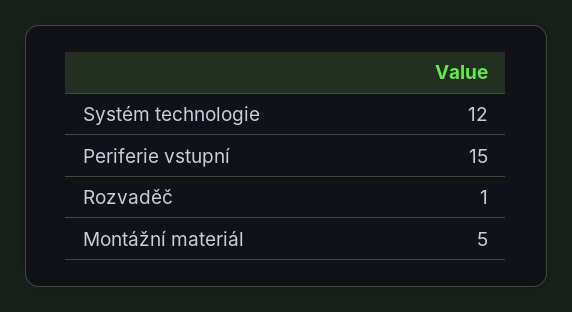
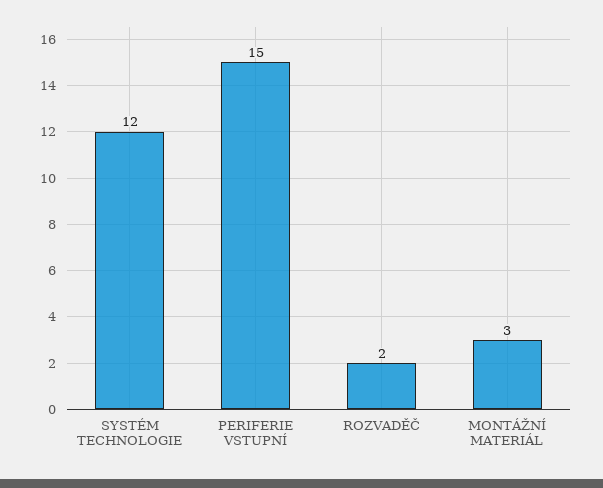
  {
    "Systém technologie": 12,
    "Periferie vstupní": 15,
-   "Rozvaděč": 1,
+   "Rozvaděč": 2,
-   "Montážní materiál": 5
+   "Montážní materiál": 3
  }

